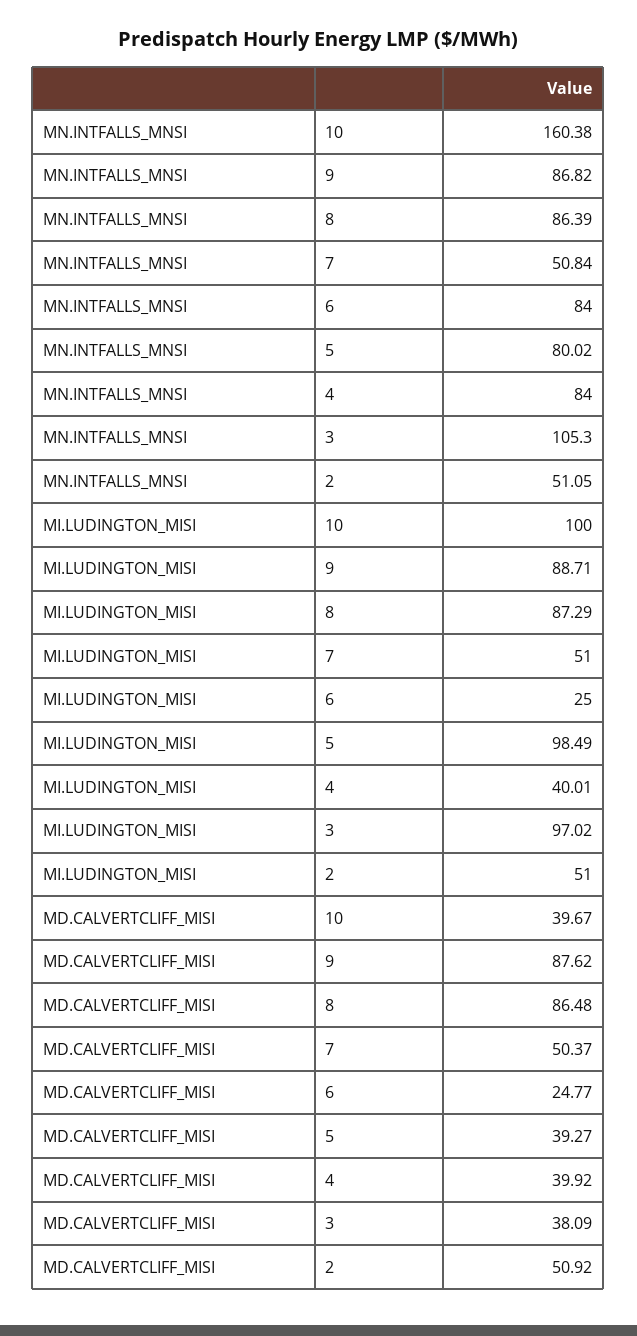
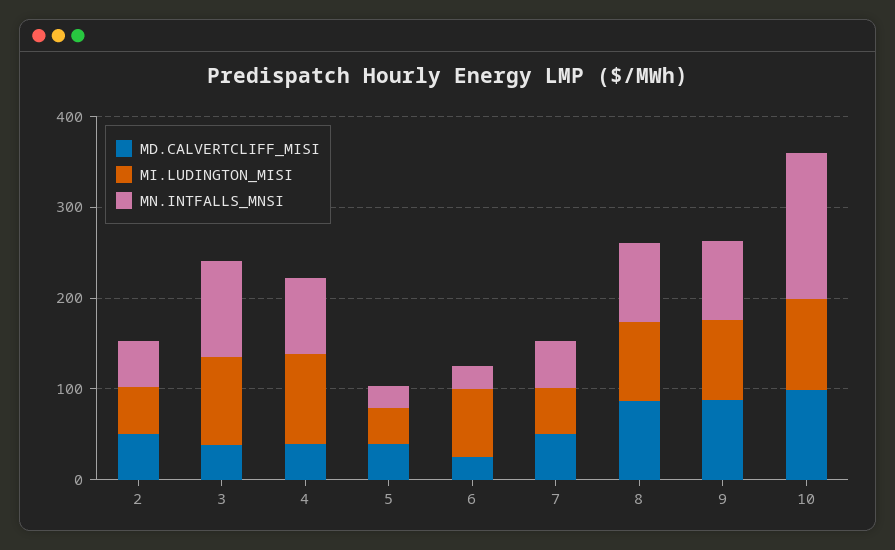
  {
    "MN.INTFALLS_MNSI": {
      "10": 160.38,
      "9": 86.82,
      "8": 86.39,
      "7": 50.84,
-     "6": 84,
+     "6": 20,
-     "5": 80.02,
+     "5": 20,
      "4": 84,
      "3": 105.3,
      "2": 51.05
    },
    "MI.LUDINGTON_MISI": {
      "10": 100,
      "9": 88.71,
      "8": 87.29,
      "7": 51,
-     "6": 25,
+     "6": 80,
-     "5": 98.49,
+     "5": 40,
-     "4": 40.01,
+     "4": 100,
      "3": 97.02,
      "2": 51
    },
    "MD.CALVERTCLIFF_MISI": {
-     "10": 39.67,
+     "10": 100,
      "9": 87.62,
      "8": 86.48,
      "7": 50.37,
      "6": 24.77,
      "5": 39.27,
      "4": 39.92,
      "3": 38.09,
      "2": 50.92
    }
  }

